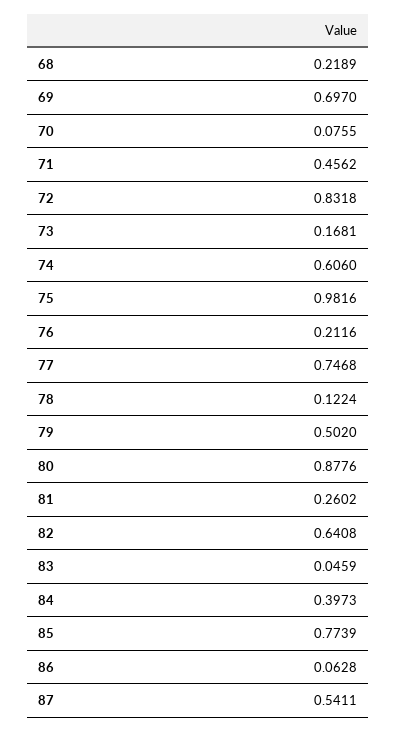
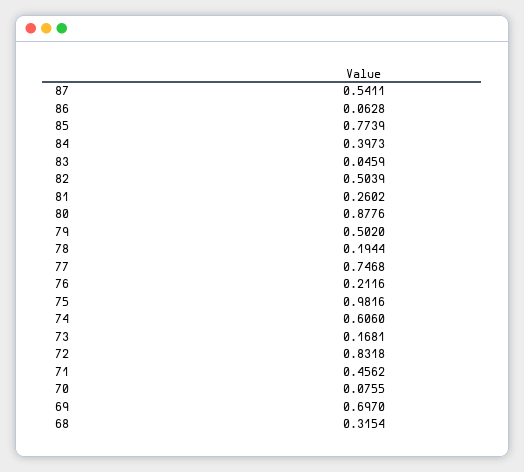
  {
-   "68": 0.2189,
+   "68": 0.3154,
    "69": 0.697,
    "70": 0.0755,
    "71": 0.4562,
    "72": 0.8318,
    "73": 0.1681,
    "74": 0.606,
    "75": 0.9816,
    "76": 0.2116,
    "77": 0.7468,
-   "78": 0.1224,
+   "78": 0.1944,
    "79": 0.502,
    "80": 0.8776,
    "81": 0.2602,
-   "82": 0.6408,
+   "82": 0.5039,
    "83": 0.0459,
    "84": 0.3973,
    "85": 0.7739,
    "86": 0.0628,
    "87": 0.5411
  }

